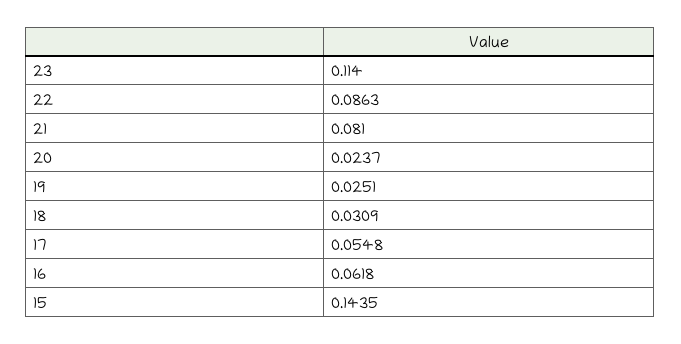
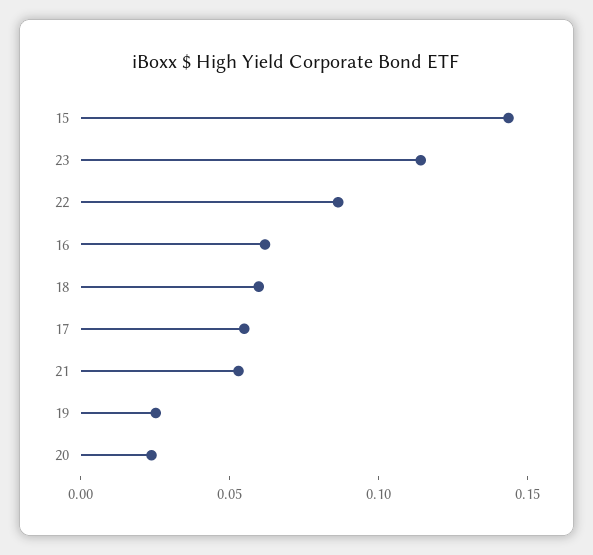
  {
    "23": 0.114,
    "22": 0.0863,
-   "21": 0.081,
+   "21": 0.05,
    "20": 0.0237,
    "19": 0.0251,
-   "18": 0.0309,
+   "18": 0.06,
    "17": 0.0548,
    "16": 0.0618,
    "15": 0.1435
  }

